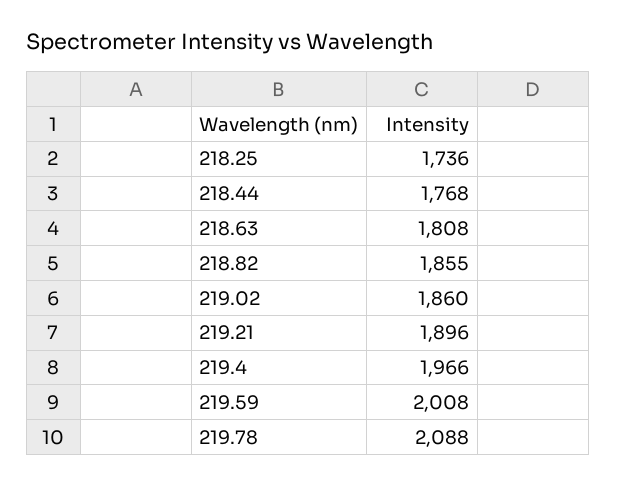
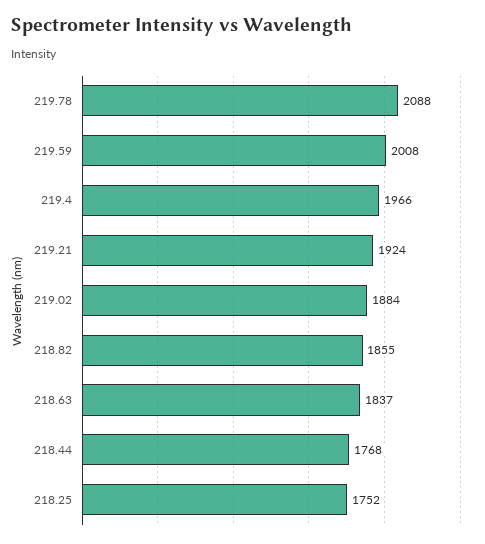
  {
-   "218.25": 1736,
+   "218.25": 1752,
    "218.44": 1768,
-   "218.63": 1808,
+   "218.63": 1837,
    "218.82": 1855,
-   "219.02": 1860,
+   "219.02": 1884,
-   "219.21": 1896,
+   "219.21": 1924,
    "219.4": 1966,
    "219.59": 2008,
    "219.78": 2088
  }

